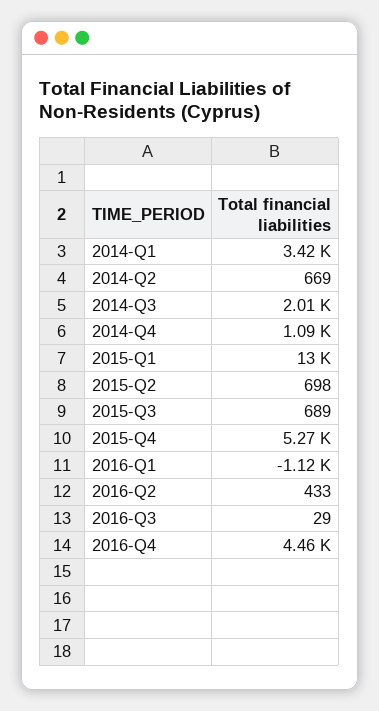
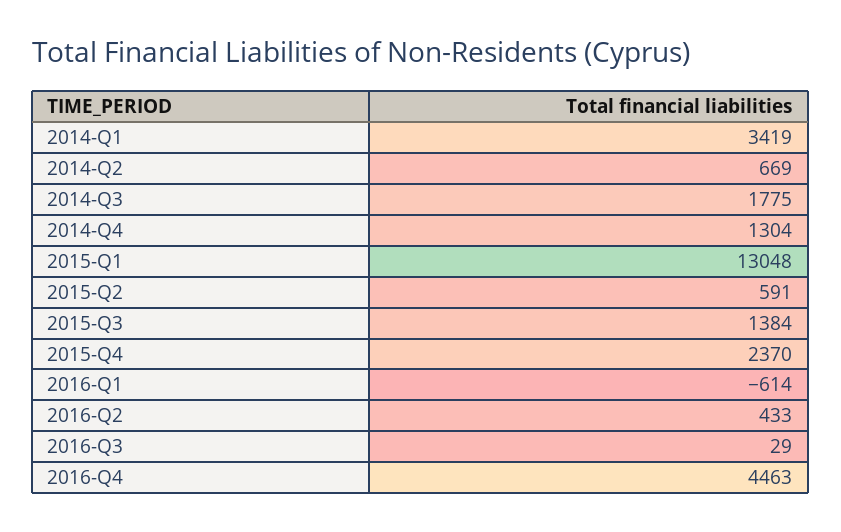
  {
    "2014-Q1": 3419,
    "2014-Q2": 669,
-   "2014-Q3": 2010,
+   "2014-Q3": 1775,
-   "2014-Q4": 1090,
+   "2014-Q4": 1304,
    "2015-Q1": 13048,
-   "2015-Q2": 698,
+   "2015-Q2": 591,
-   "2015-Q3": 689,
+   "2015-Q3": 1384,
-   "2015-Q4": 5270,
+   "2015-Q4": 2370,
-   "2016-Q1": -1120,
+   "2016-Q1": -614,
    "2016-Q2": 433,
    "2016-Q3": 29,
    "2016-Q4": 4463
  }

